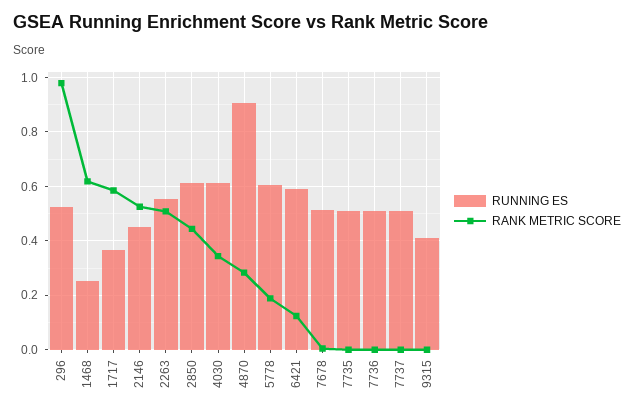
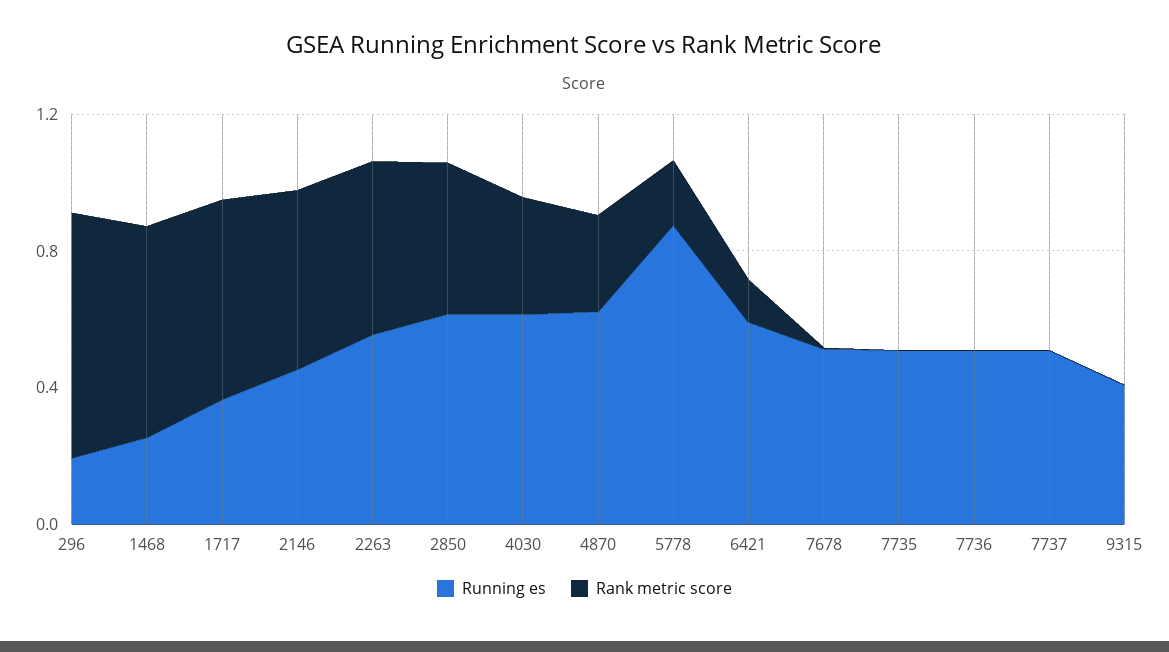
  {
    "RUNNING ES": {
-     "296": 0.525,
+     "296": 0.2,
      "1468": 0.25,
      "1717": 0.375,
      "2146": 0.45,
      "2263": 0.55,
      "2850": 0.625,
      "4030": 0.625,
-     "4870": 0.9,
+     "4870": 0.6,
-     "5778": 0.6,
+     "5778": 0.9,
      "6421": 0.6,
      "7678": 0.525,
      "7735": 0.5,
      "7736": 0.5,
      "7737": 0.5,
      "9315": 0.4
    },
    "RANK METRIC SCORE": {
-     "296": 0.975,
+     "296": 0.7,
      "1468": 0.625,
      "1717": 0.575,
      "2146": 0.525,
      "2263": 0.5,
      "2850": 0.45,
      "4030": 0.35,
      "4870": 0.275,
      "5778": 0.2,
      "6421": 0.125,
      "7678": 0,
      "7735": 0,
      "7736": 0,
      "7737": 0,
      "9315": 0
    }
  }

